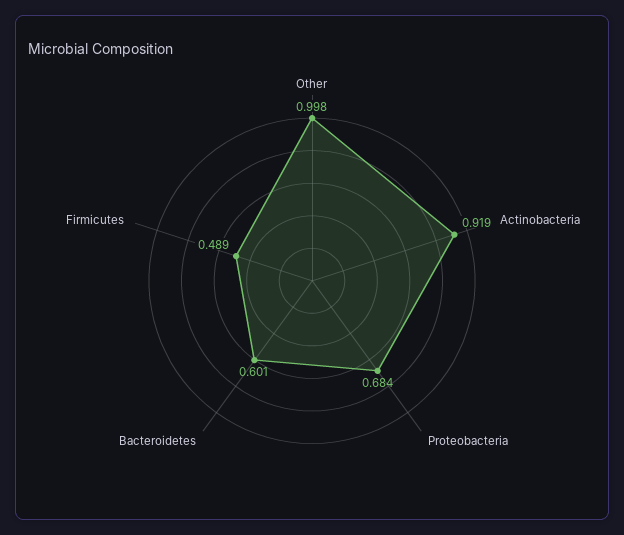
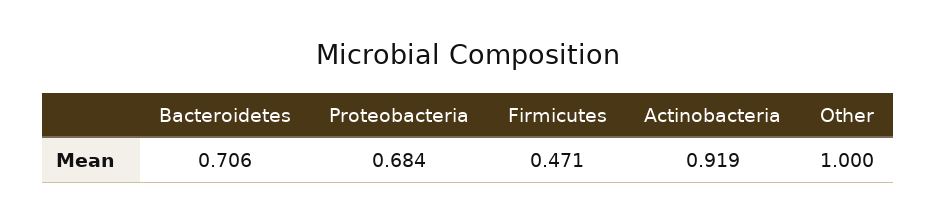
  {
-   "Other": 0.998,
+   "Other": 1,
    "Actinobacteria": 0.919,
    "Proteobacteria": 0.684,
-   "Bacteroidetes": 0.601,
+   "Bacteroidetes": 0.706,
-   "Firmicutes": 0.489
+   "Firmicutes": 0.471
  }

